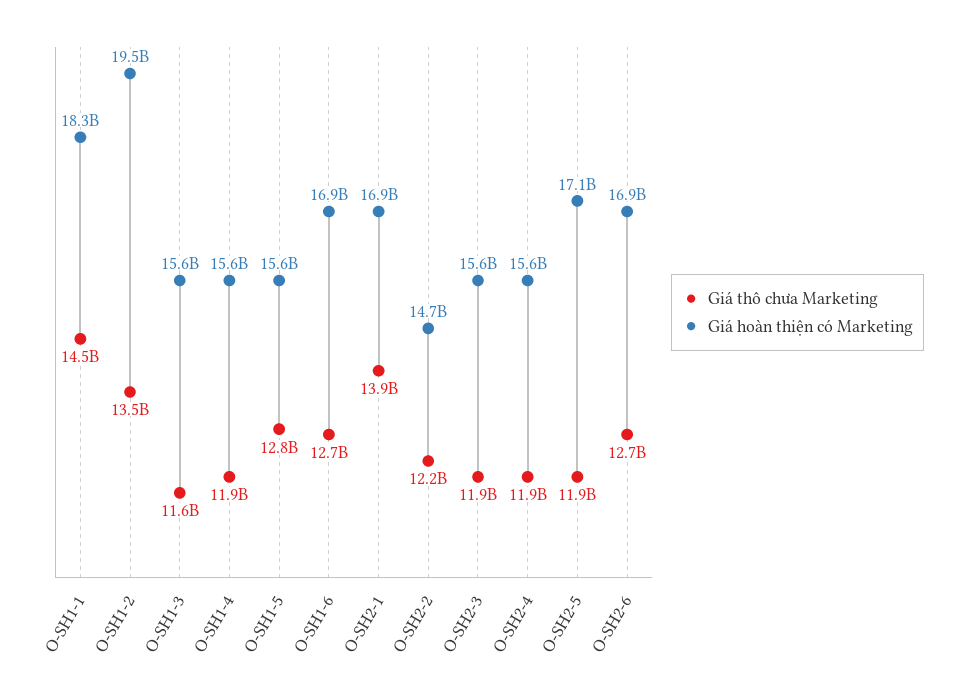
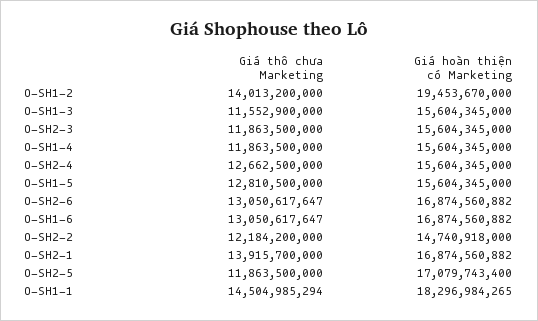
  {
    "Giá thô chưa Marketing": {
      "O-SH1-1": 14504985294,
-     "O-SH1-2": 13500000000,
+     "O-SH1-2": 14013200000,
      "O-SH1-3": 11552900000,
      "O-SH1-4": 11863500000,
      "O-SH1-5": 12810500000,
-     "O-SH1-6": 12700000000,
+     "O-SH1-6": 13050617647,
      "O-SH2-1": 13915700000,
      "O-SH2-2": 12184200000,
      "O-SH2-3": 11863500000,
-     "O-SH2-4": 11900000000,
+     "O-SH2-4": 12662500000,
      "O-SH2-5": 11863500000,
-     "O-SH2-6": 12700000000
+     "O-SH2-6": 13050617647
    },
    "Giá hoàn thiện có Marketing": {
      "O-SH1-1": 18296984265,
      "O-SH1-2": 19453670000,
      "O-SH1-3": 15604345000,
      "O-SH1-4": 15604345000,
      "O-SH1-5": 15604345000,
      "O-SH1-6": 16874560882,
      "O-SH2-1": 16874560882,
      "O-SH2-2": 14740918000,
      "O-SH2-3": 15604345000,
      "O-SH2-4": 15604345000,
      "O-SH2-5": 17079743400,
      "O-SH2-6": 16874560882
    }
  }

